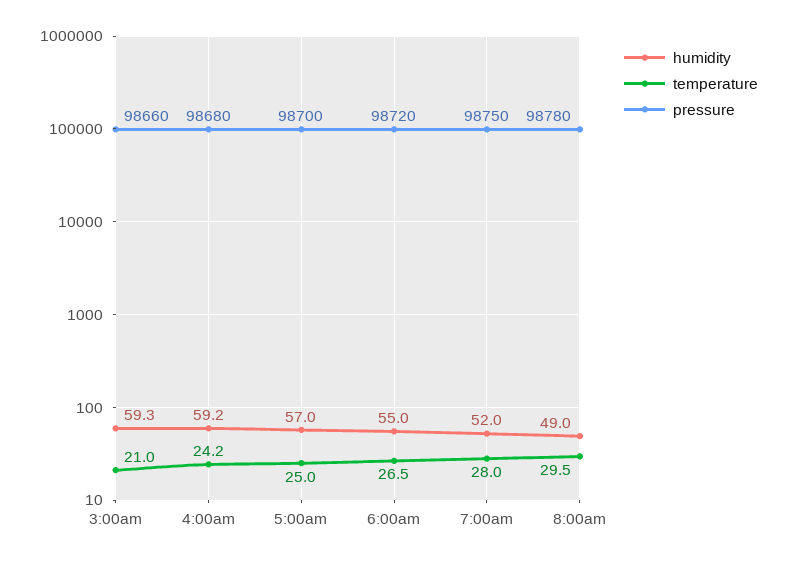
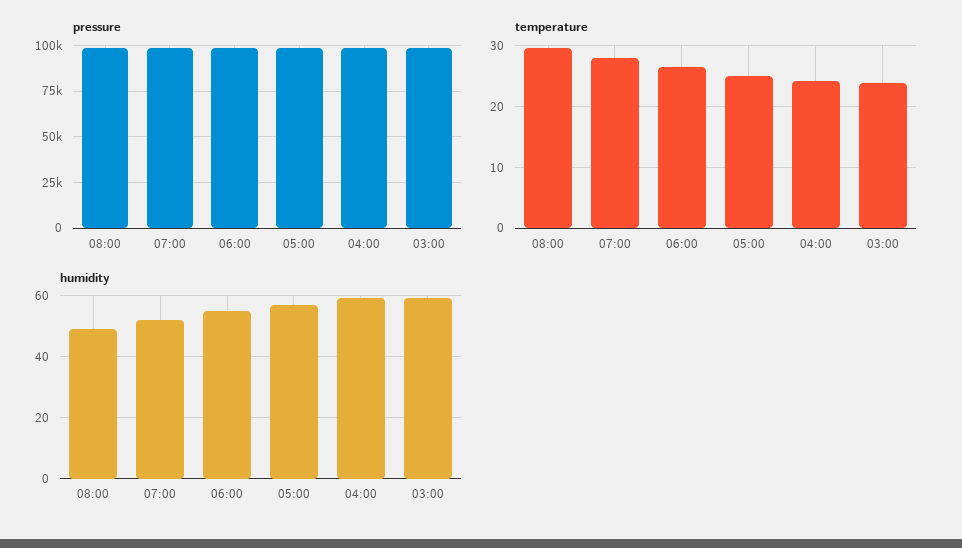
  {
    "humidity": {
      "3:00am": 59.3,
      "4:00am": 59.2,
      "5:00am": 57,
      "6:00am": 55,
      "7:00am": 52,
      "8:00am": 49
    },
    "temperature": {
-     "3:00am": 21,
+     "3:00am": 24,
      "4:00am": 24.2,
      "5:00am": 25,
      "6:00am": 26.5,
      "7:00am": 28,
      "8:00am": 29.5
    },
    "pressure": {
      "3:00am": 98660,
      "4:00am": 98680,
      "5:00am": 98700,
      "6:00am": 98720,
      "7:00am": 98750,
      "8:00am": 98780
    }
  }

